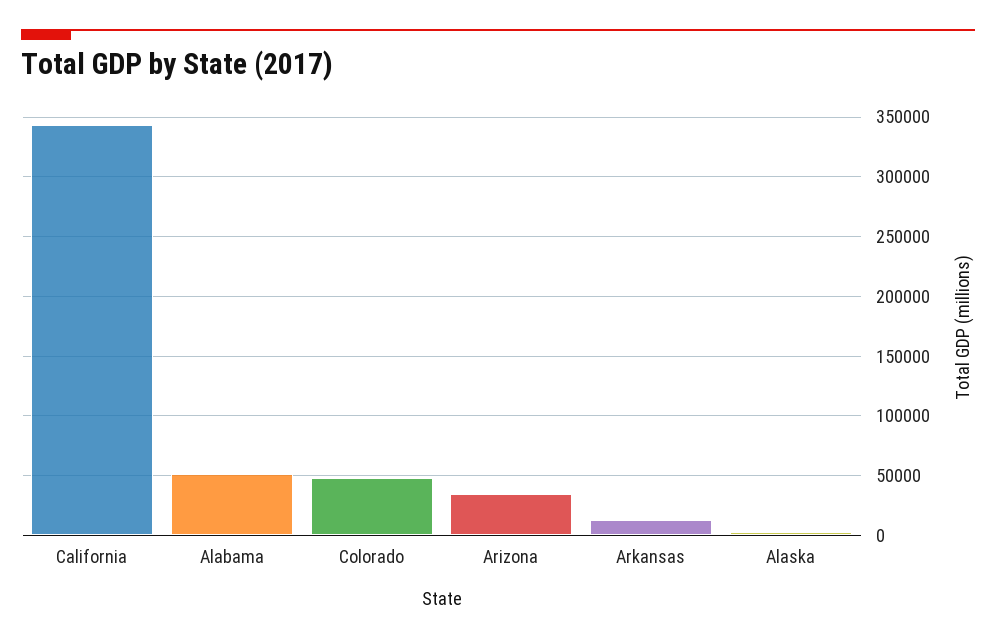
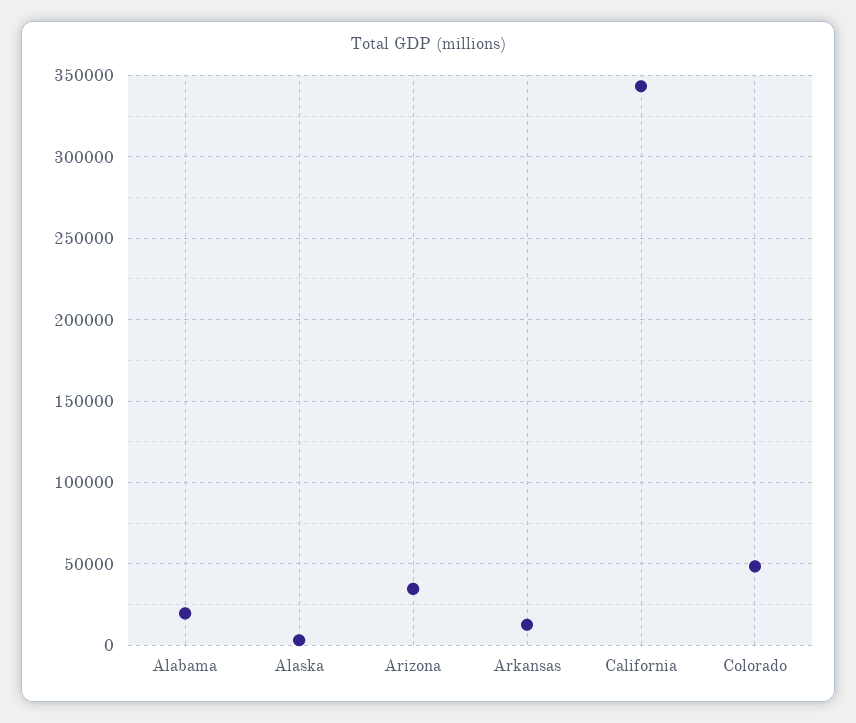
  {
    "California": 345000,
-   "Alabama": 50000,
+   "Alabama": 20000,
    "Colorado": 50000,
    "Arizona": 35000,
    "Arkansas": 15000,
    "Alaska": 5000
  }

